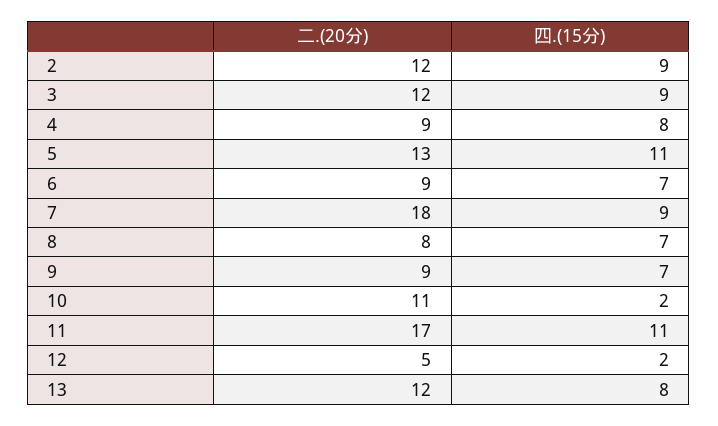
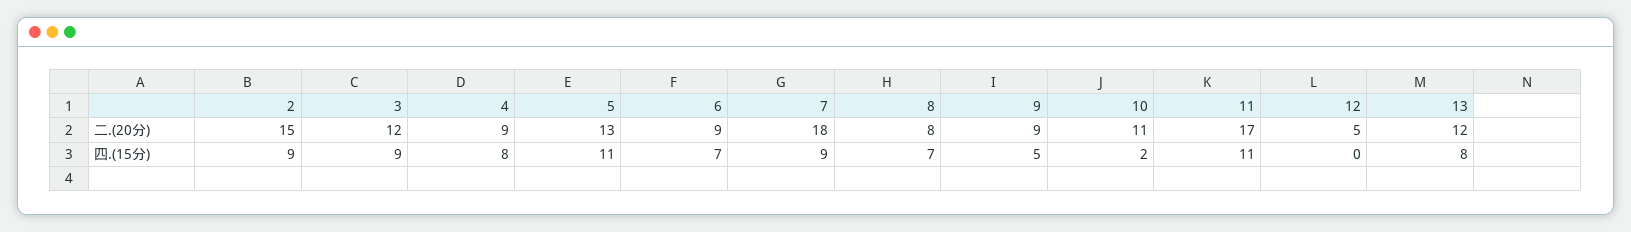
  {
    "二.(20分)": {
-     "2": 12,
+     "2": 15,
      "3": 12,
      "4": 9,
      "5": 13,
      "6": 9,
      "7": 18,
      "8": 8,
      "9": 9,
      "10": 11,
      "11": 17,
      "12": 5,
      "13": 12
    },
    "四.(15分)": {
      "2": 9,
      "3": 9,
      "4": 8,
      "5": 11,
      "6": 7,
      "7": 9,
      "8": 7,
-     "9": 7,
+     "9": 5,
      "10": 2,
      "11": 11,
-     "12": 2,
+     "12": 0,
      "13": 8
    }
  }

